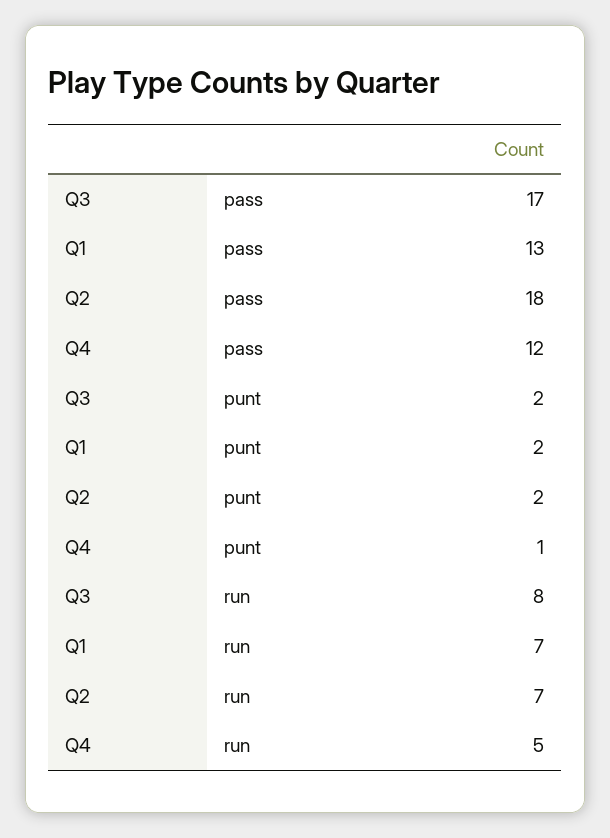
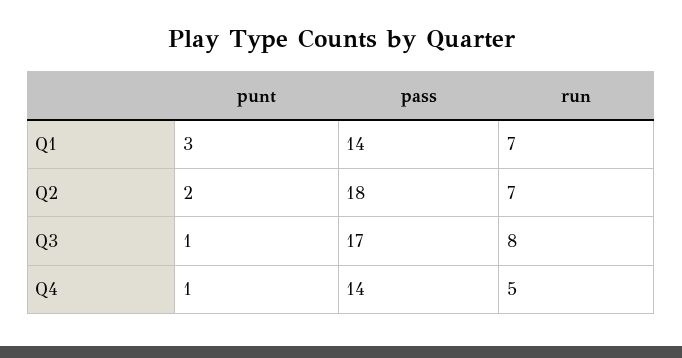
  {
    "Q3": {
      "pass": 17,
-     "punt": 2,
+     "punt": 1,
      "run": 8
    },
    "Q1": {
-     "pass": 13,
+     "pass": 14,
-     "punt": 2,
+     "punt": 3,
      "run": 7
    },
    "Q2": {
      "pass": 18,
      "punt": 2,
      "run": 7
    },
    "Q4": {
-     "pass": 12,
+     "pass": 14,
      "punt": 1,
      "run": 5
    }
  }

